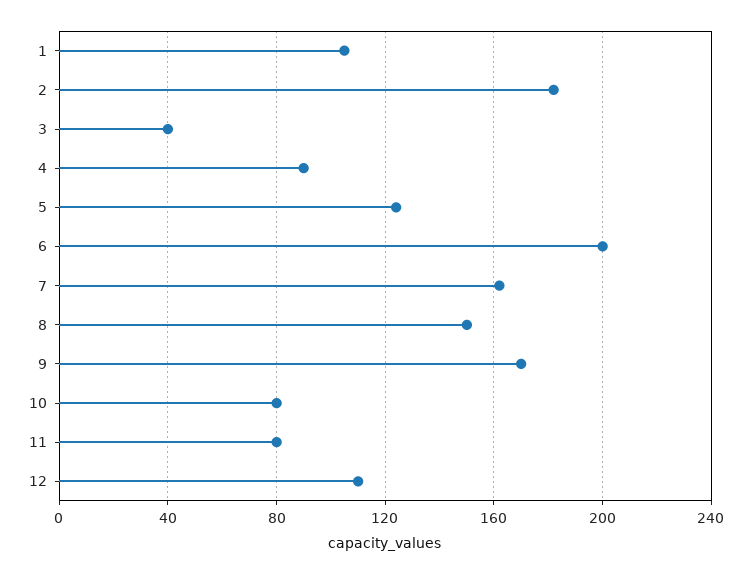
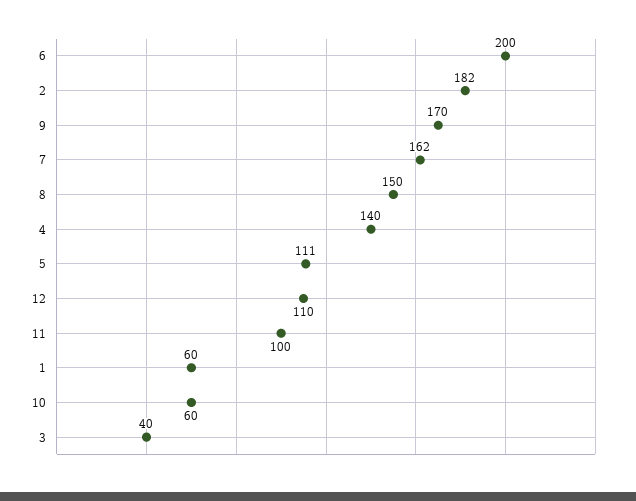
  {
-   "1": 105,
+   "1": 60,
    "2": 182,
    "3": 40,
-   "4": 90,
+   "4": 140,
-   "5": 125,
+   "5": 111,
    "6": 200,
    "7": 162,
    "8": 150,
    "9": 170,
-   "10": 80,
+   "10": 60,
-   "11": 80,
+   "11": 100,
    "12": 110
  }

